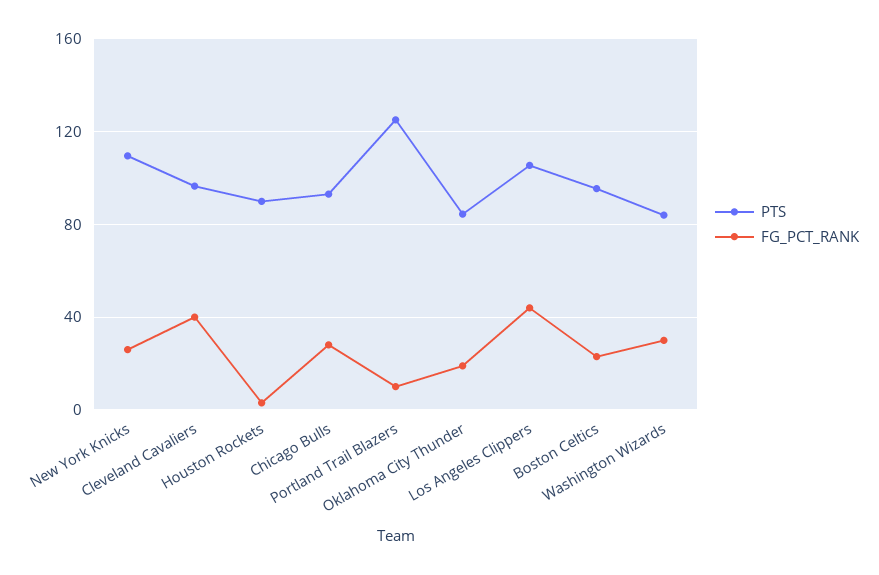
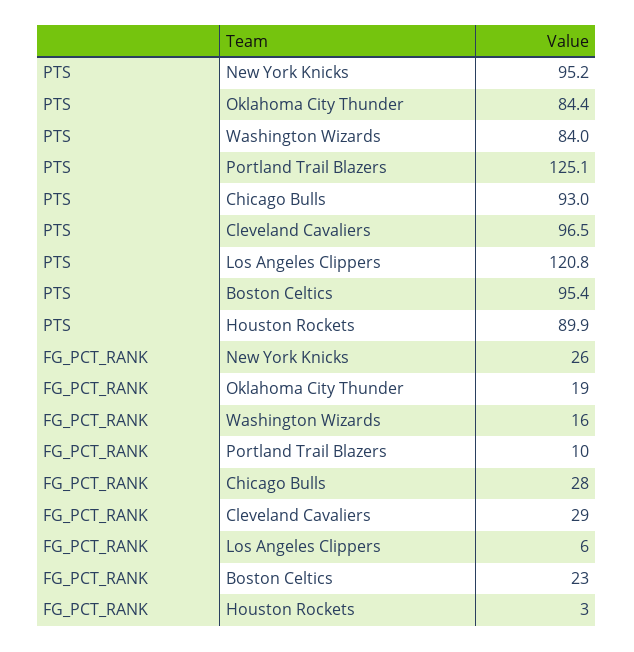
  {
    "PTS": {
-     "New York Knicks": 110,
+     "New York Knicks": 95.2,
      "Cleveland Cavaliers": 96.5,
      "Houston Rockets": 89.9,
      "Chicago Bulls": 93,
      "Portland Trail Blazers": 125.1,
      "Oklahoma City Thunder": 84.4,
-     "Los Angeles Clippers": 105,
+     "Los Angeles Clippers": 120.8,
      "Boston Celtics": 95.4,
      "Washington Wizards": 84
    },
    "FG_PCT_RANK": {
      "New York Knicks": 26,
-     "Cleveland Cavaliers": 40,
+     "Cleveland Cavaliers": 29,
      "Houston Rockets": 3,
      "Chicago Bulls": 28,
      "Portland Trail Blazers": 10,
      "Oklahoma City Thunder": 19,
-     "Los Angeles Clippers": 45,
+     "Los Angeles Clippers": 6,
      "Boston Celtics": 23,
-     "Washington Wizards": 30
+     "Washington Wizards": 16
    }
  }

